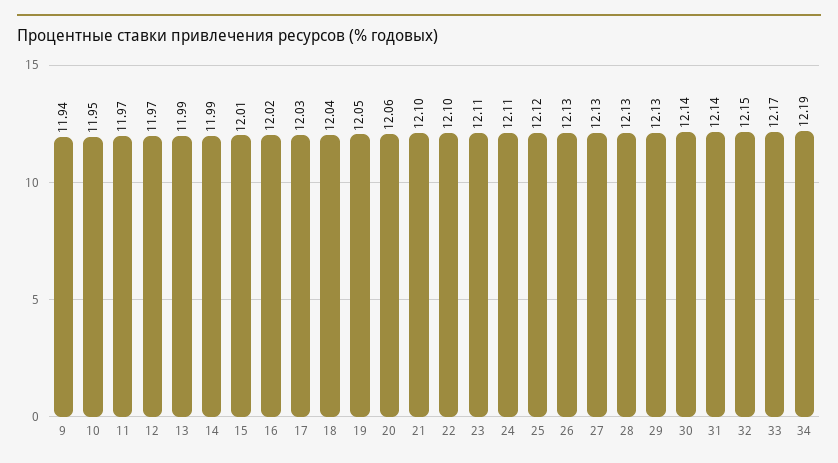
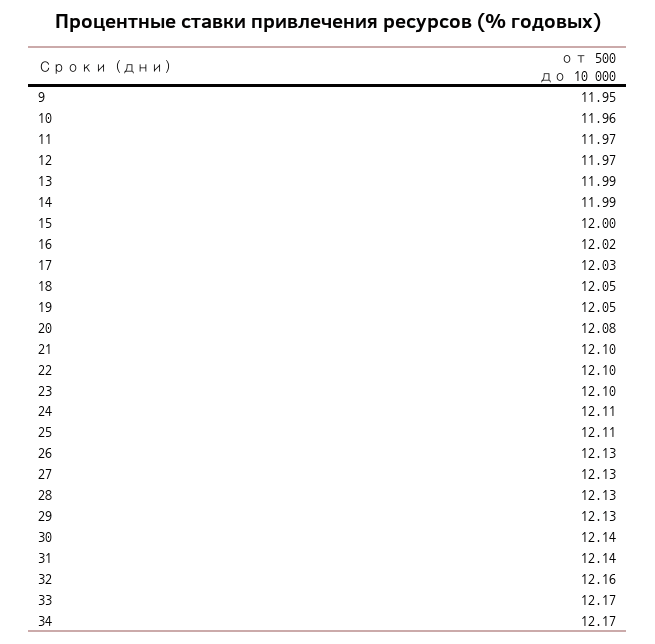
  {
-   "9": 11.94,
+   "9": 11.95,
-   "10": 11.95,
+   "10": 11.96,
    "11": 11.97,
    "12": 11.97,
    "13": 11.99,
    "14": 11.99,
-   "15": 12.01,
+   "15": 12,
    "16": 12.02,
    "17": 12.03,
-   "18": 12.04,
+   "18": 12.05,
    "19": 12.05,
-   "20": 12.06,
+   "20": 12.08,
    "21": 12.1,
    "22": 12.1,
-   "23": 12.11,
+   "23": 12.1,
    "24": 12.11,
-   "25": 12.12,
+   "25": 12.11,
    "26": 12.13,
    "27": 12.13,
    "28": 12.13,
    "29": 12.13,
    "30": 12.14,
    "31": 12.14,
-   "32": 12.15,
+   "32": 12.16,
    "33": 12.17,
-   "34": 12.19
+   "34": 12.17
  }

